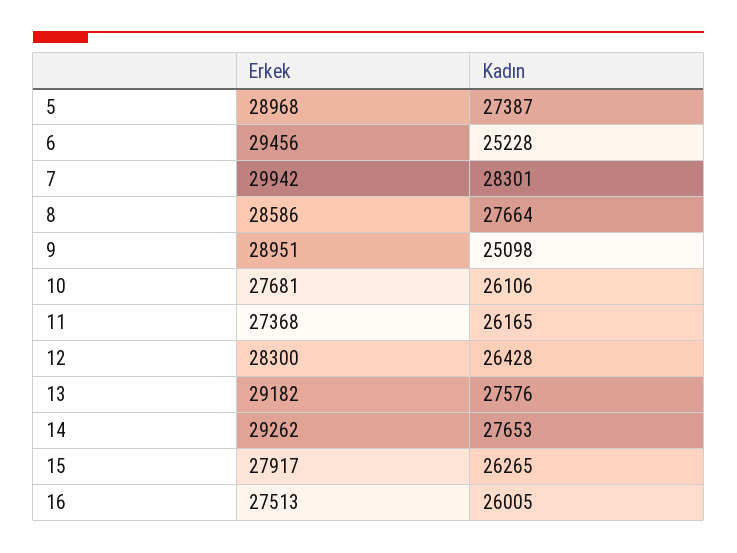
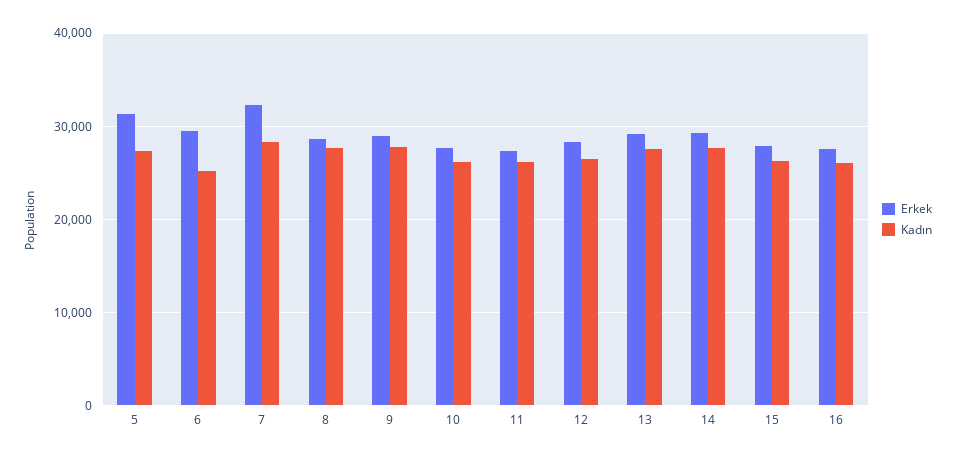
  {
    "Erkek": {
-     "5": 28968,
+     "5": 31000,
      "6": 29456,
-     "7": 29942,
+     "7": 32000,
      "8": 28586,
      "9": 28951,
      "10": 27681,
      "11": 27368,
      "12": 28300,
      "13": 29182,
      "14": 29262,
      "15": 27917,
      "16": 27513
    },
    "Kadın": {
      "5": 27387,
      "6": 25228,
      "7": 28301,
      "8": 27664,
-     "9": 25098,
+     "9": 28000,
      "10": 26106,
      "11": 26165,
      "12": 26428,
      "13": 27576,
      "14": 27653,
      "15": 26265,
      "16": 26005
    }
  }

